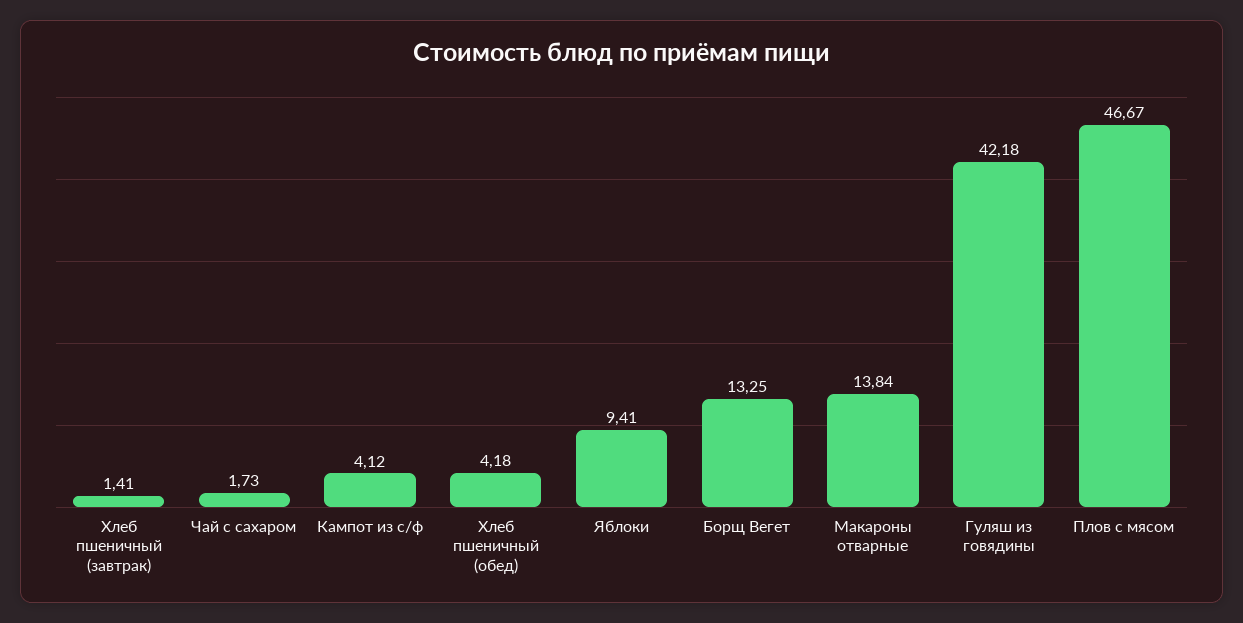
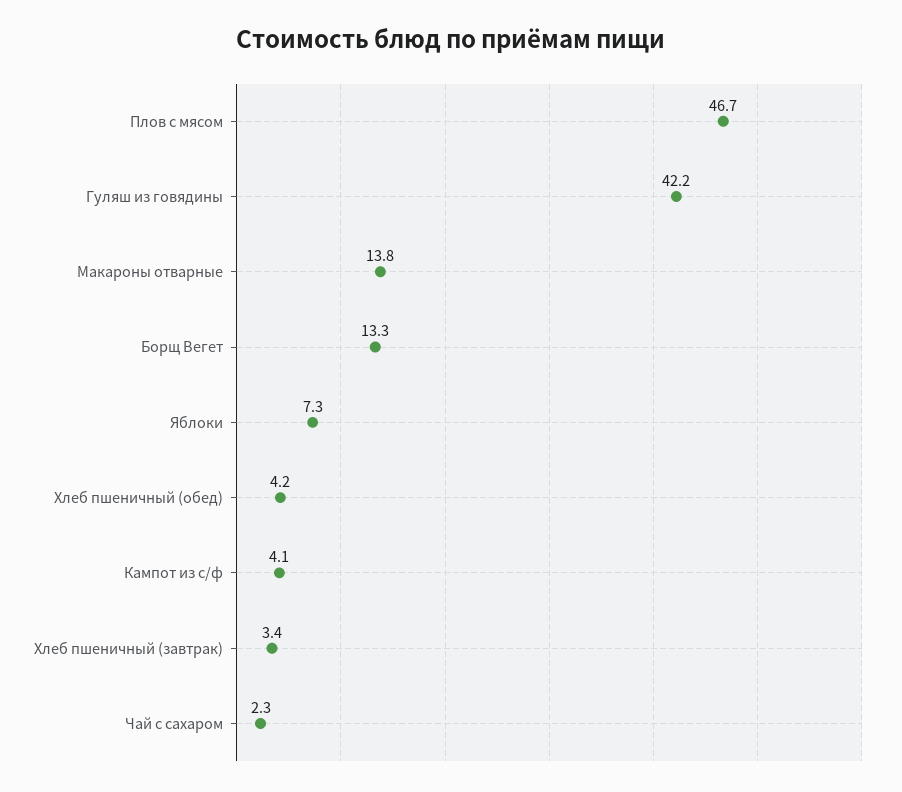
  {
-   "Хлеб пшеничный (завтрак)": 1.41,
+   "Хлеб пшеничный (завтрак)": 3.4,
-   "Чай с сахаром": 1.73,
+   "Чай с сахаром": 2.3,
    "Кампот из с/ф": 4.12,
    "Хлеб пшеничный (обед)": 4.18,
-   "Яблоки": 9.41,
+   "Яблоки": 7.3,
    "Борщ Вегет": 13.25,
    "Макароны отварные": 13.84,
    "Гуляш из говядины": 42.18,
    "Плов с мясом": 46.67
  }

